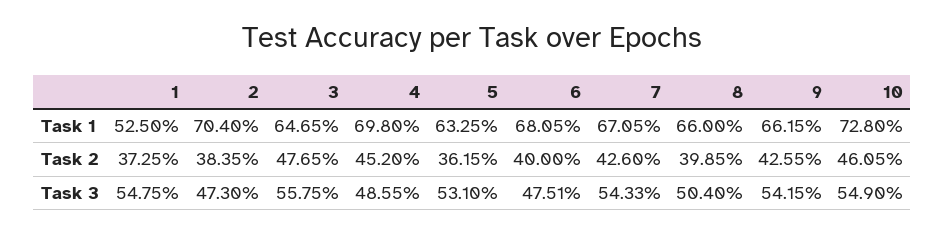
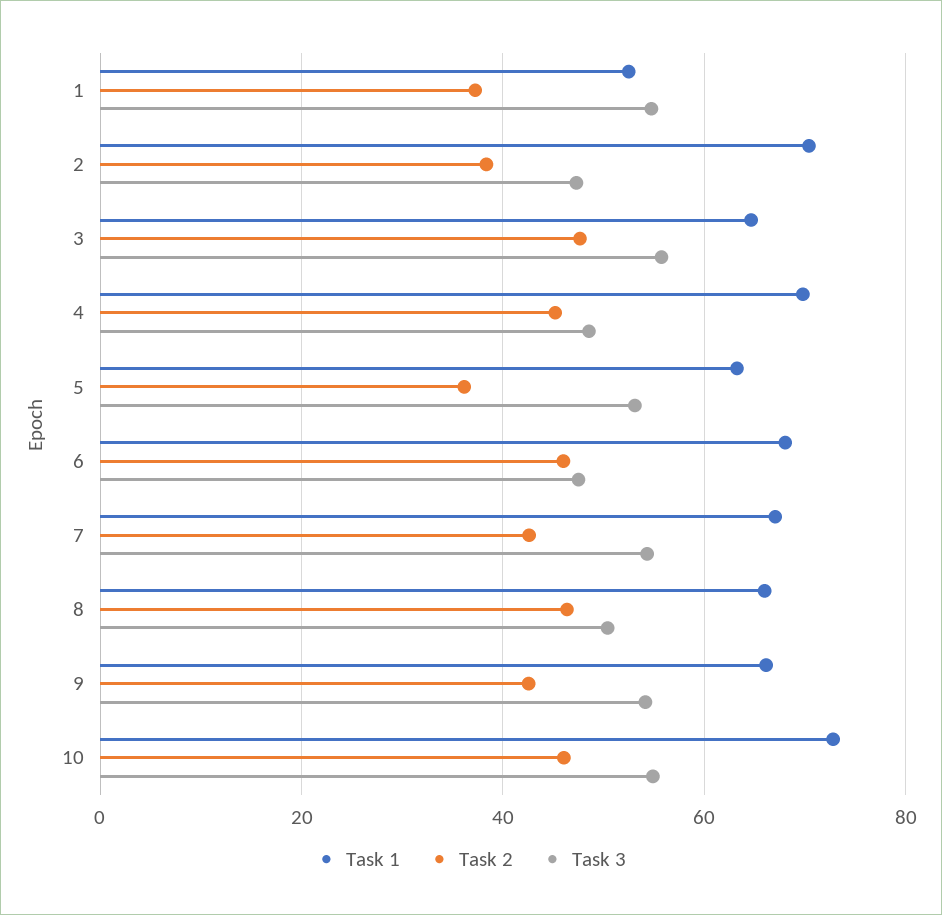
  {
    "Task 1": {
      "1": 52.5,
      "2": 70.4,
      "3": 64.65,
      "4": 69.8,
      "5": 63.25,
      "6": 68.05,
      "7": 67.05,
      "8": 66,
      "9": 66.15,
      "10": 72.8
    },
    "Task 2": {
      "1": 37.25,
      "2": 38.35,
      "3": 47.65,
      "4": 45.2,
      "5": 36.15,
-     "6": 40,
+     "6": 46,
      "7": 42.6,
-     "8": 39.85,
+     "8": 46,
      "9": 42.55,
      "10": 46.05
    },
    "Task 3": {
      "1": 54.75,
      "2": 47.3,
      "3": 55.75,
      "4": 48.55,
      "5": 53.1,
      "6": 47.51,
      "7": 54.33,
      "8": 50.4,
      "9": 54.15,
      "10": 54.9
    }
  }

